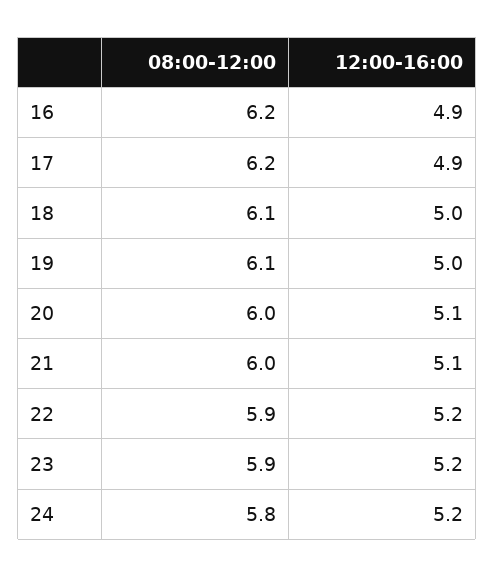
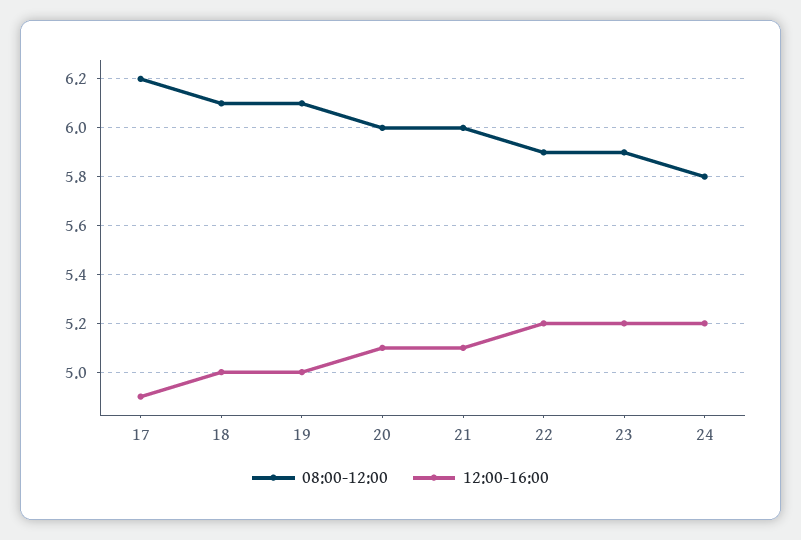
  {
    "08:00-12:00": {
-     "16": 6.2,
      "17": 6.2,
      "18": 6.1,
      "19": 6.1,
      "20": 6,
      "21": 6,
      "22": 5.9,
      "23": 5.9,
      "24": 5.8
    },
    "12:00-16:00": {
-     "16": 4.9,
      "17": 4.9,
      "18": 5,
      "19": 5,
      "20": 5.1,
      "21": 5.1,
      "22": 5.2,
      "23": 5.2,
      "24": 5.2
    }
  }

